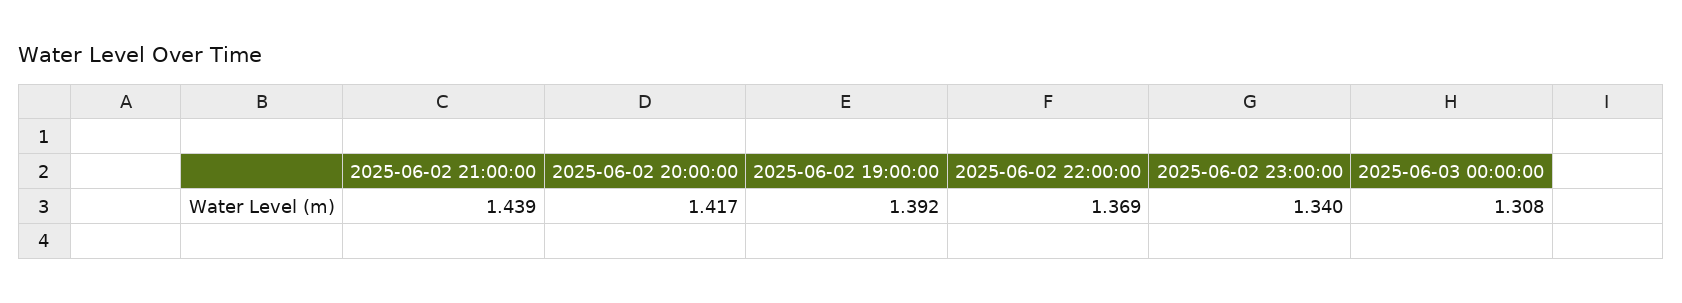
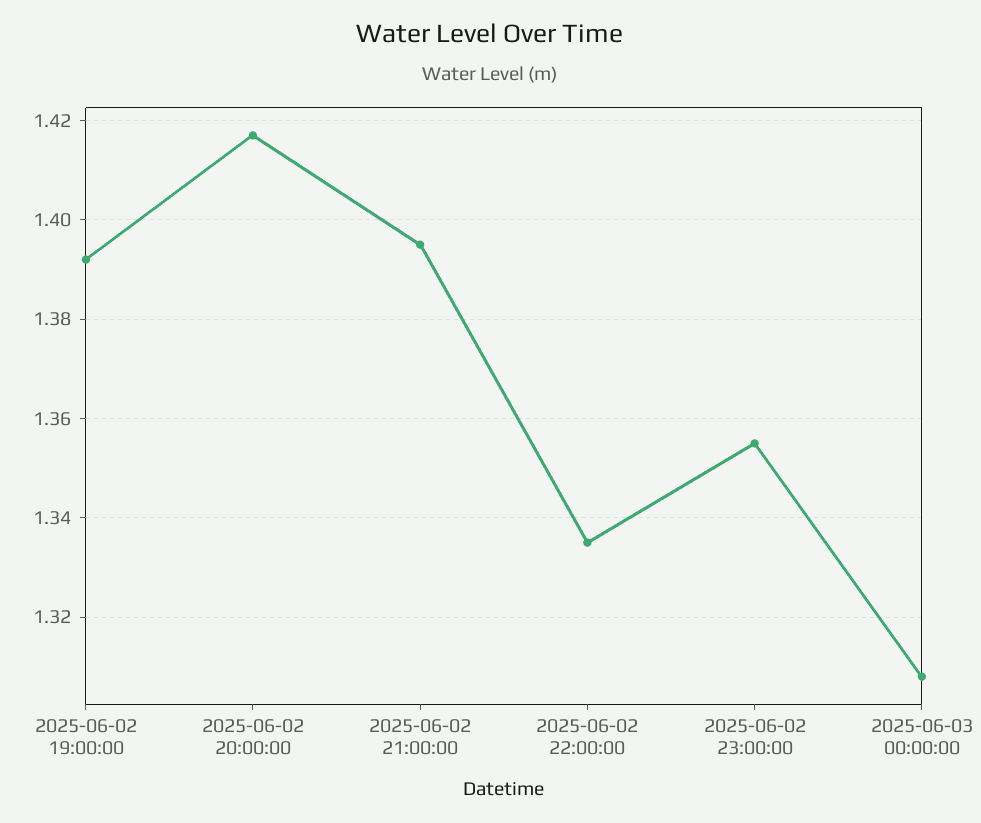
  {
-   "2025-06-02 21:00:00": 1.439,
+   "2025-06-02 21:00:00": 1.395,
    "2025-06-02 20:00:00": 1.417,
    "2025-06-02 19:00:00": 1.392,
-   "2025-06-02 22:00:00": 1.369,
+   "2025-06-02 22:00:00": 1.335,
-   "2025-06-02 23:00:00": 1.34,
+   "2025-06-02 23:00:00": 1.355,
    "2025-06-03 00:00:00": 1.308
  }

